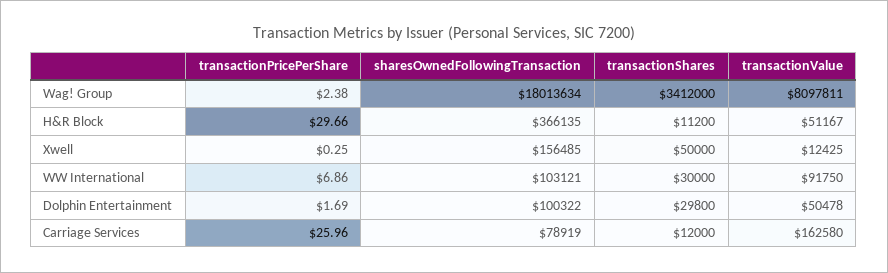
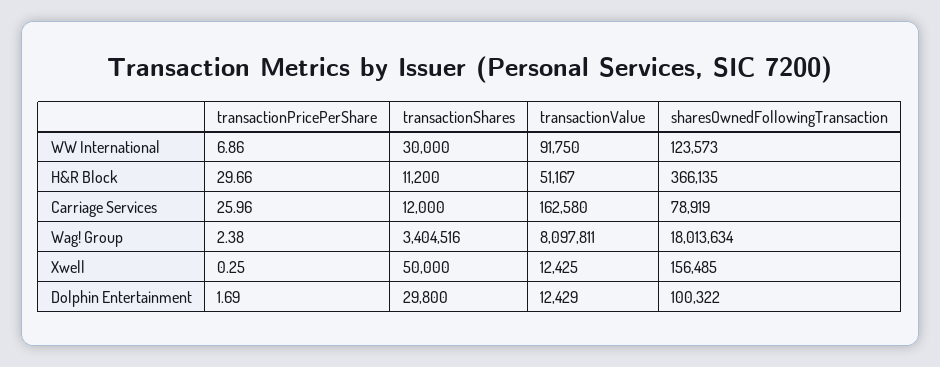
  {
    "transactionPricePerShare": {
      "Wag! Group": 2.38,
      "H&R Block": 29.66,
      "Xwell": 0.25,
      "WW International": 6.86,
      "Dolphin Entertainment": 1.69,
      "Carriage Services": 25.96
    },
    "sharesOwnedFollowingTransaction": {
      "Wag! Group": 18013634,
      "H&R Block": 366135,
      "Xwell": 156485,
-     "WW International": 103121,
+     "WW International": 123573,
      "Dolphin Entertainment": 100322,
      "Carriage Services": 78919
    },
    "transactionShares": {
-     "Wag! Group": 3412000,
+     "Wag! Group": 3404516,
      "H&R Block": 11200,
      "Xwell": 50000,
      "WW International": 30000,
      "Dolphin Entertainment": 29800,
      "Carriage Services": 12000
    },
    "transactionValue": {
      "Wag! Group": 8097811,
      "H&R Block": 51167,
      "Xwell": 12425,
      "WW International": 91750,
-     "Dolphin Entertainment": 50478,
+     "Dolphin Entertainment": 12429,
      "Carriage Services": 162580
    }
  }

